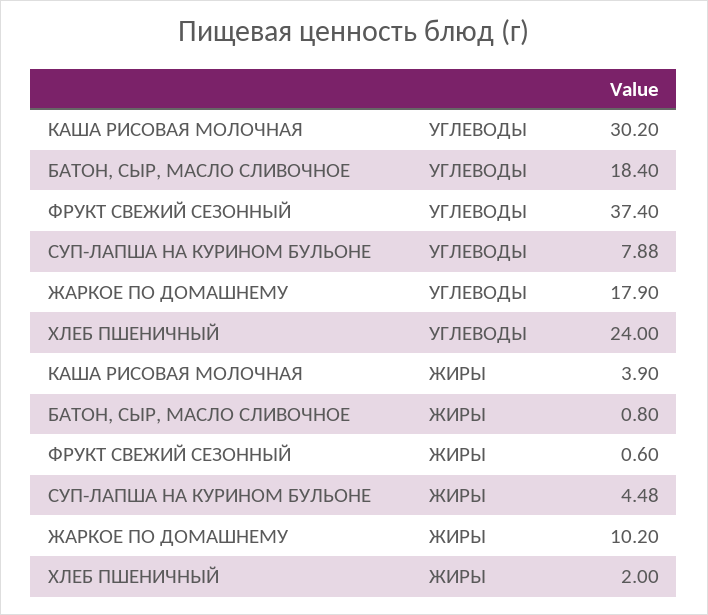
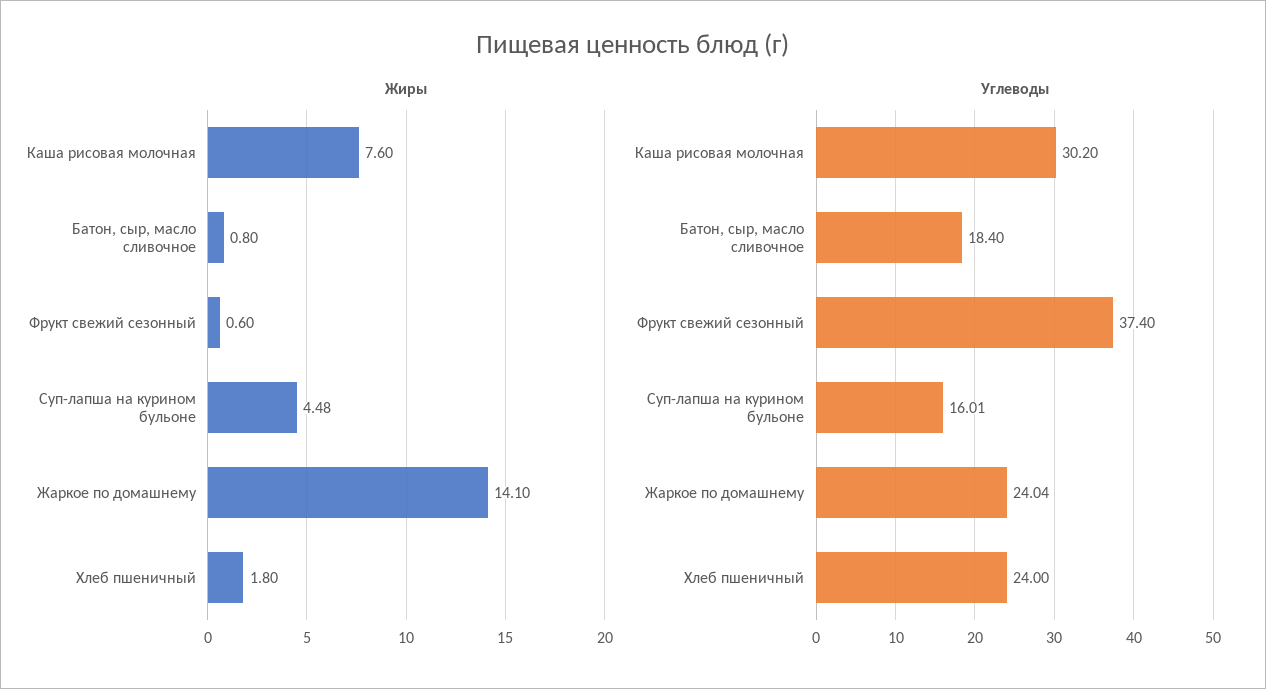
  {
    "УГЛЕВОДЫ": {
      "КАША РИСОВАЯ МОЛОЧНАЯ": 30.2,
      "БАТОН, СЫР, МАСЛО СЛИВОЧНОЕ": 18.4,
      "ФРУКТ СВЕЖИЙ СЕЗОННЫЙ": 37.4,
-     "СУП-ЛАПША НА КУРИНОМ БУЛЬОНЕ": 7.88,
+     "СУП-ЛАПША НА КУРИНОМ БУЛЬОНЕ": 16.01,
-     "ЖАРКОЕ ПО ДОМАШНЕМУ": 17.9,
+     "ЖАРКОЕ ПО ДОМАШНЕМУ": 24.04,
      "ХЛЕБ ПШЕНИЧНЫЙ": 24
    },
    "ЖИРЫ": {
-     "КАША РИСОВАЯ МОЛОЧНАЯ": 3.9,
+     "КАША РИСОВАЯ МОЛОЧНАЯ": 7.6,
      "БАТОН, СЫР, МАСЛО СЛИВОЧНОЕ": 0.8,
      "ФРУКТ СВЕЖИЙ СЕЗОННЫЙ": 0.6,
      "СУП-ЛАПША НА КУРИНОМ БУЛЬОНЕ": 4.48,
-     "ЖАРКОЕ ПО ДОМАШНЕМУ": 10.2,
+     "ЖАРКОЕ ПО ДОМАШНЕМУ": 14.1,
-     "ХЛЕБ ПШЕНИЧНЫЙ": 2
+     "ХЛЕБ ПШЕНИЧНЫЙ": 1.8
    }
  }

